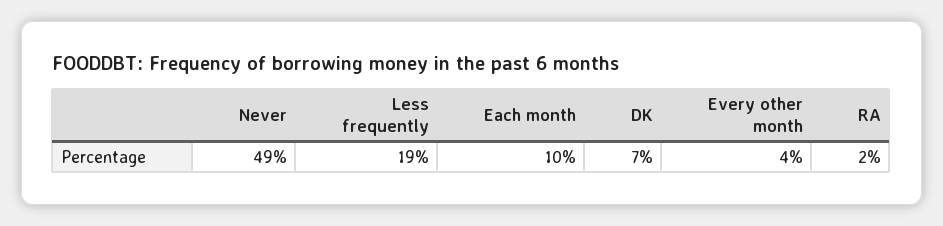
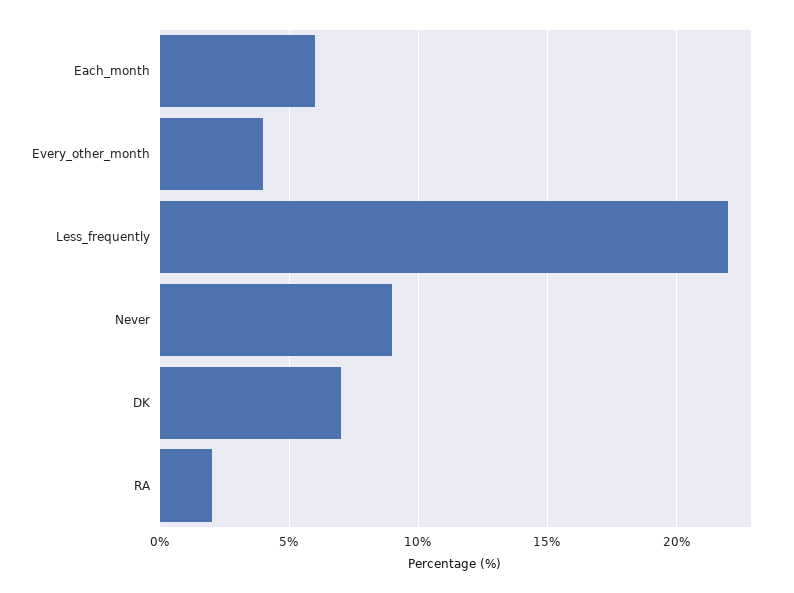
  {
-   "Never": 49,
+   "Never": 9,
-   "Less frequently": 19,
+   "Less frequently": 22,
-   "Each month": 10,
+   "Each month": 6,
    "DK": 7,
    "Every other month": 4,
    "RA": 2
  }

